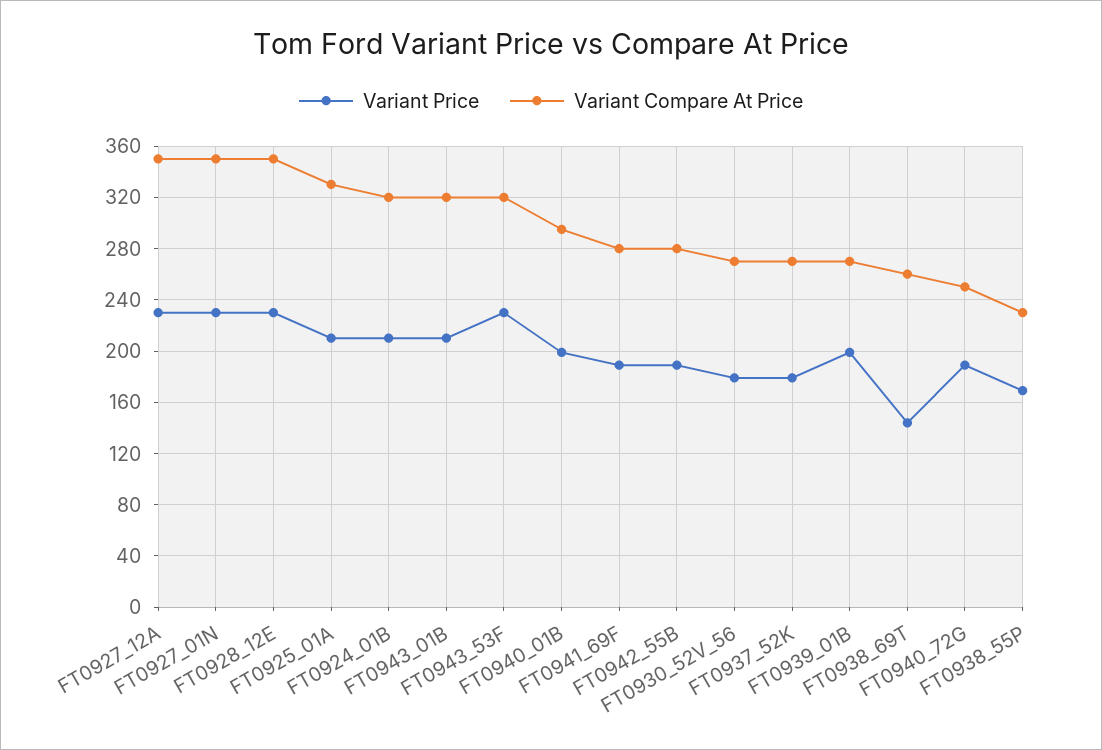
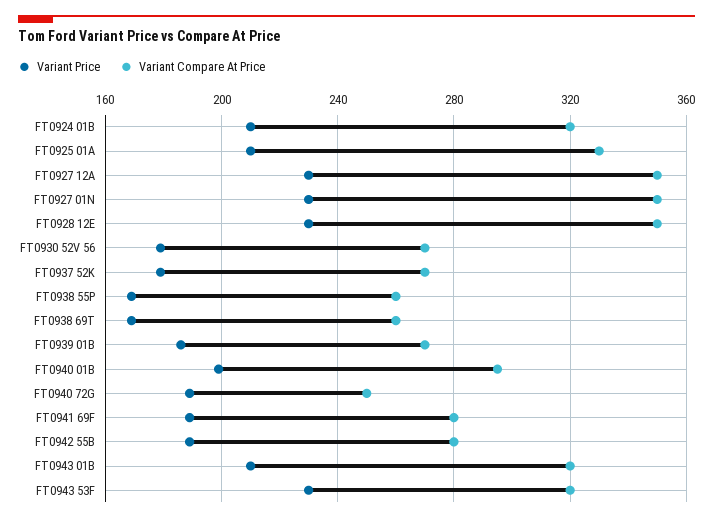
  {
    "Variant Price": {
      "FT0927_12A": 230,
      "FT0927_01N": 230,
      "FT0928_12E": 230,
      "FT0925_01A": 210,
      "FT0924_01B": 210,
      "FT0943_01B": 210,
      "FT0943_53F": 230,
      "FT0940_01B": 200,
      "FT0941_69F": 190,
      "FT0942_55B": 190,
      "FT0930_52V_56": 180,
      "FT0937_52K": 180,
-     "FT0939_01B": 200,
+     "FT0939_01B": 185,
-     "FT0938_69T": 145,
+     "FT0938_69T": 170,
      "FT0940_72G": 190,
      "FT0938_55P": 170
    },
    "Variant Compare At Price": {
      "FT0927_12A": 350,
      "FT0927_01N": 350,
      "FT0928_12E": 350,
      "FT0925_01A": 330,
      "FT0924_01B": 320,
      "FT0943_01B": 320,
      "FT0943_53F": 320,
      "FT0940_01B": 295,
      "FT0941_69F": 280,
      "FT0942_55B": 280,
      "FT0930_52V_56": 270,
      "FT0937_52K": 270,
      "FT0939_01B": 270,
      "FT0938_69T": 260,
      "FT0940_72G": 250,
-     "FT0938_55P": 230
+     "FT0938_55P": 260
    }
  }

